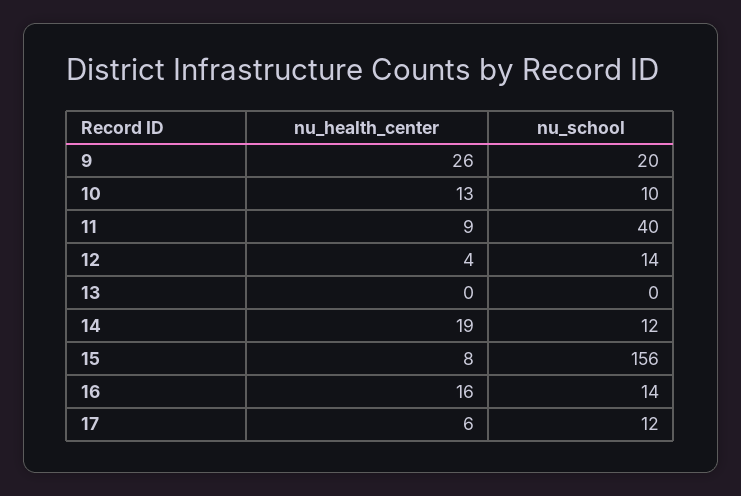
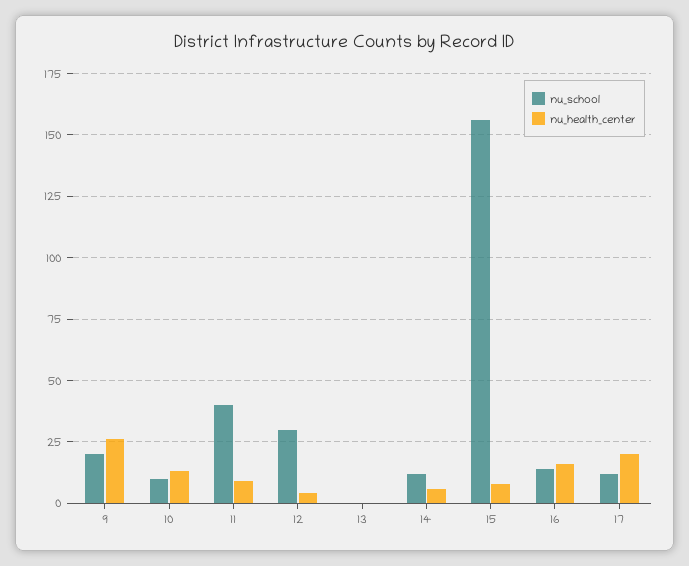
  {
    "nu_health_center": {
      "9": 26,
      "10": 13,
      "11": 9,
      "12": 4,
      "13": 0,
-     "14": 19,
+     "14": 5,
      "15": 8,
      "16": 16,
-     "17": 6
+     "17": 20
    },
    "nu_school": {
      "9": 20,
      "10": 10,
      "11": 40,
-     "12": 14,
+     "12": 30,
      "13": 0,
      "14": 12,
      "15": 156,
      "16": 14,
      "17": 12
    }
  }

